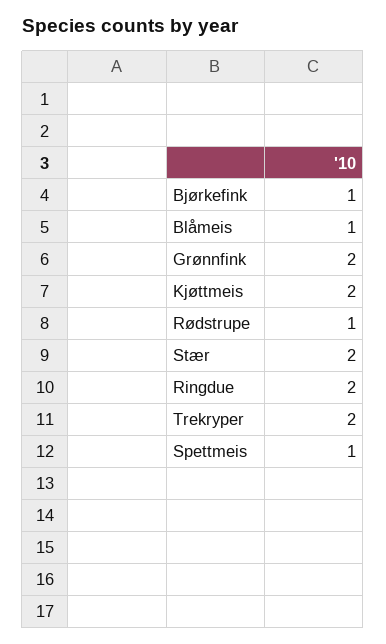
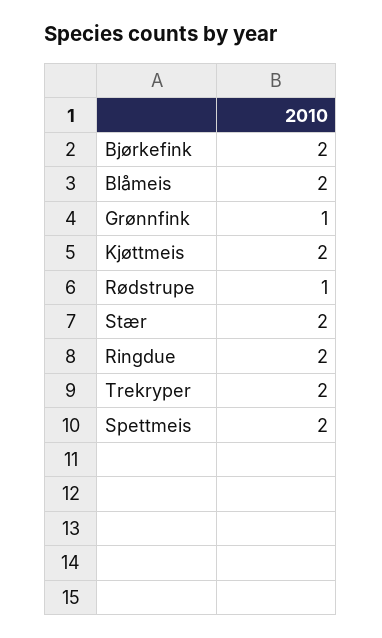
  {
-   "Bjørkefink": 1,
+   "Bjørkefink": 2,
-   "Blåmeis": 1,
+   "Blåmeis": 2,
-   "Grønnfink": 2,
+   "Grønnfink": 1,
    "Kjøttmeis": 2,
    "Rødstrupe": 1,
    "Stær": 2,
    "Ringdue": 2,
    "Trekryper": 2,
-   "Spettmeis": 1
+   "Spettmeis": 2
  }

